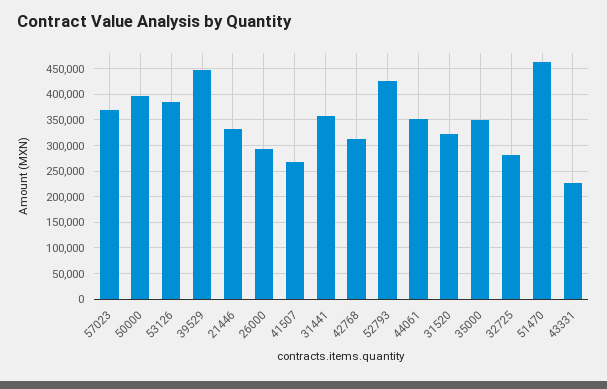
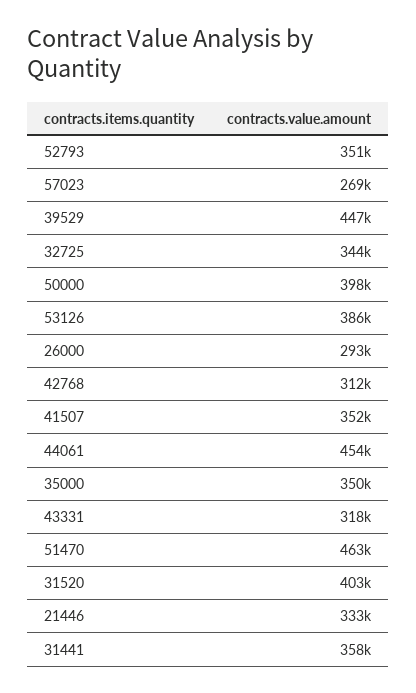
  {
-   "57023": 375000,
+   "57023": 269000,
    "50000": 398000,
    "53126": 386000,
    "39529": 447000,
    "21446": 333000,
    "26000": 293000,
-   "41507": 275000,
+   "41507": 352000,
    "31441": 358000,
    "42768": 312000,
-   "52793": 425000,
+   "52793": 351000,
-   "44061": 350000,
+   "44061": 454000,
-   "31520": 325000,
+   "31520": 403000,
    "35000": 350000,
-   "32725": 275000,
+   "32725": 344000,
    "51470": 463000,
-   "43331": 225000
+   "43331": 318000
  }

